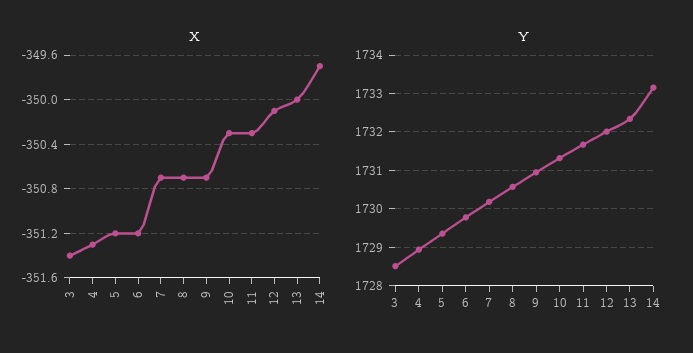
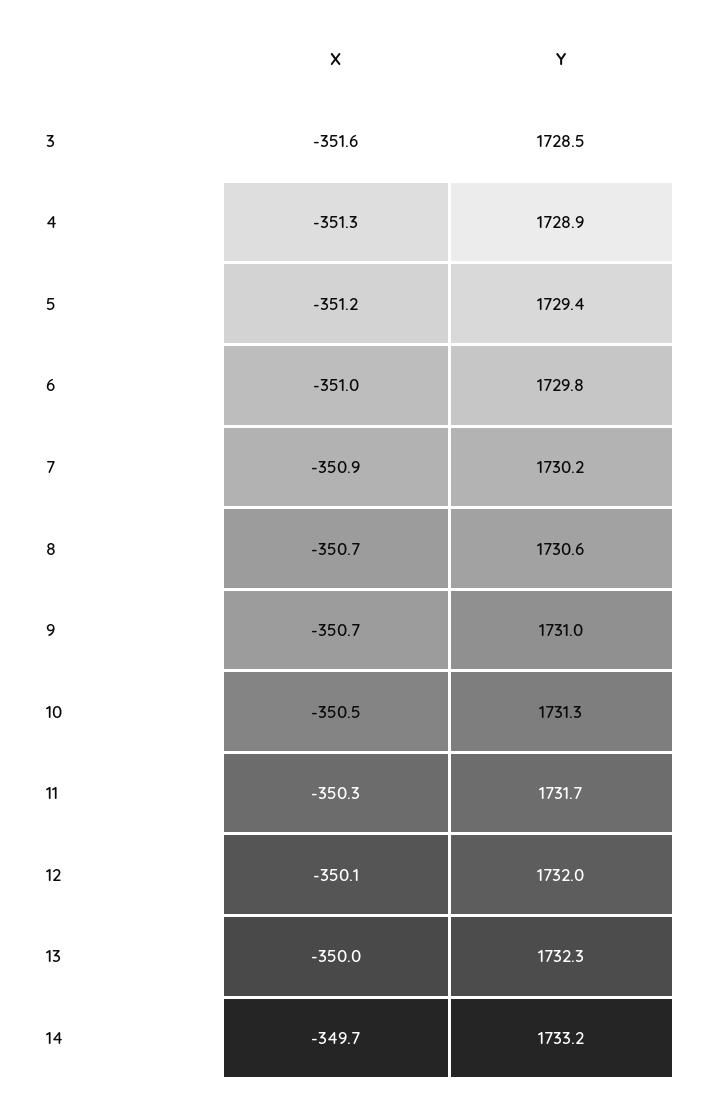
  {
    "X": {
-     "3": -351.4,
+     "3": -351.6,
      "4": -351.3,
      "5": -351.2,
-     "6": -351.2,
+     "6": -351,
-     "7": -350.7,
+     "7": -350.9,
      "8": -350.7,
      "9": -350.7,
-     "10": -350.3,
+     "10": -350.5,
      "11": -350.3,
      "12": -350.1,
      "13": -350,
      "14": -349.7
    },
    "Y": {
      "3": 1728.5,
      "4": 1728.9,
      "5": 1729.4,
      "6": 1729.8,
      "7": 1730.2,
      "8": 1730.6,
      "9": 1731,
      "10": 1731.3,
      "11": 1731.7,
      "12": 1732,
      "13": 1732.3,
      "14": 1733.2
    }
  }

